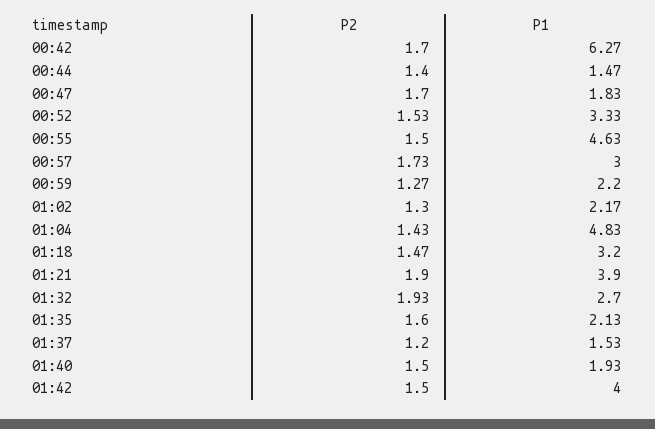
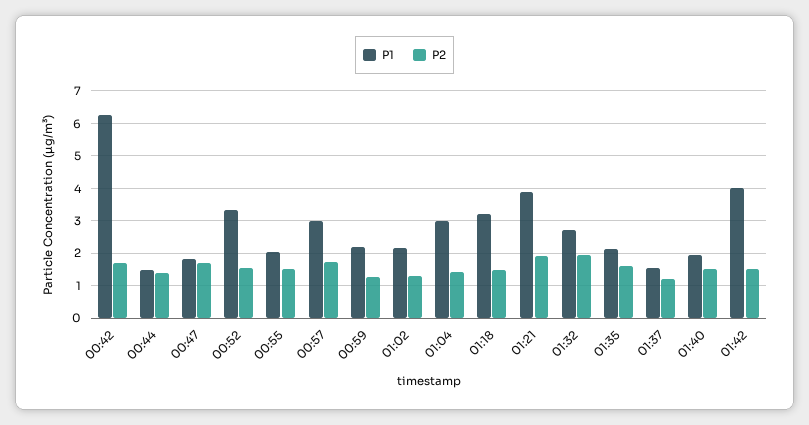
  {
    "P2": {
      "00:42": 1.7,
      "00:44": 1.4,
      "00:47": 1.7,
      "00:52": 1.53,
      "00:55": 1.5,
      "00:57": 1.73,
      "00:59": 1.27,
      "01:02": 1.3,
      "01:04": 1.43,
      "01:18": 1.47,
      "01:21": 1.9,
      "01:32": 1.93,
      "01:35": 1.6,
      "01:37": 1.2,
      "01:40": 1.5,
      "01:42": 1.5
    },
    "P1": {
      "00:42": 6.27,
      "00:44": 1.47,
      "00:47": 1.83,
      "00:52": 3.33,
-     "00:55": 4.63,
+     "00:55": 2,
      "00:57": 3,
      "00:59": 2.2,
      "01:02": 2.17,
-     "01:04": 4.83,
+     "01:04": 3,
      "01:18": 3.2,
      "01:21": 3.9,
      "01:32": 2.7,
      "01:35": 2.13,
      "01:37": 1.53,
      "01:40": 1.93,
      "01:42": 4
    }
  }

